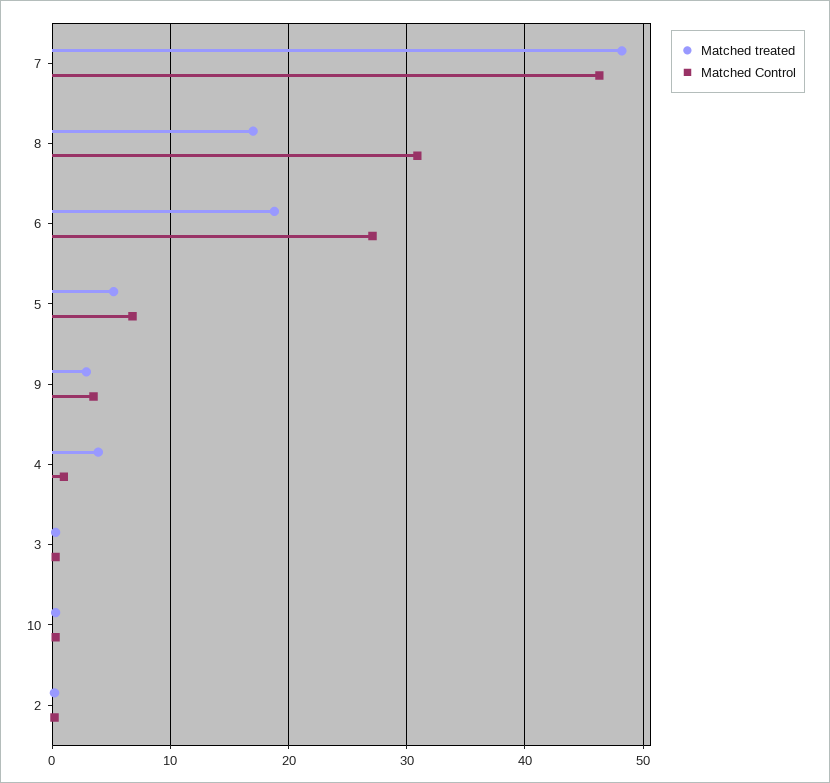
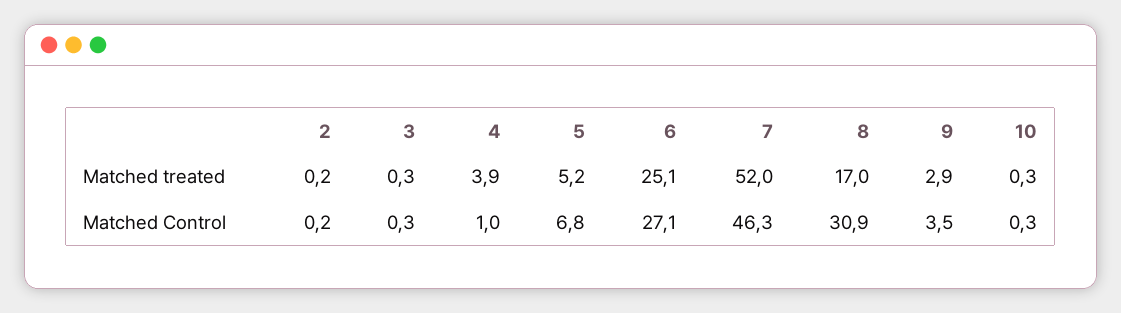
  {
    "Matched treated": {
-     "7": 48,
+     "7": 52,
      "8": 17,
-     "6": 19,
+     "6": 25.1,
      "5": 5.2,
      "9": 2.9,
      "4": 3.9,
      "3": 0.3,
      "10": 0.3,
      "2": 0.2
    },
    "Matched Control": {
      "7": 46.3,
      "8": 30.9,
      "6": 27.1,
      "5": 6.8,
      "9": 3.5,
      "4": 1,
      "3": 0.3,
      "10": 0.3,
      "2": 0.2
    }
  }

